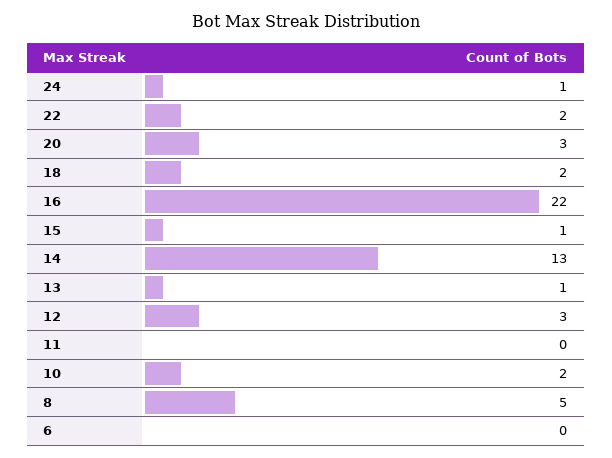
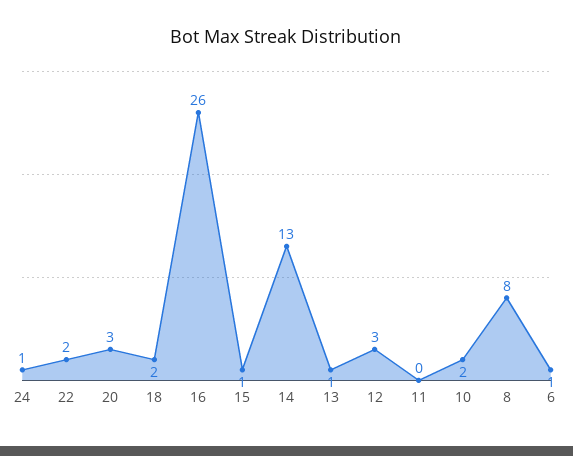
  {
    "24": 1,
    "22": 2,
    "20": 3,
    "18": 2,
-   "16": 22,
+   "16": 26,
    "15": 1,
    "14": 13,
    "13": 1,
    "12": 3,
    "11": 0,
    "10": 2,
-   "8": 5,
+   "8": 8,
-   "6": 0
+   "6": 1
  }

